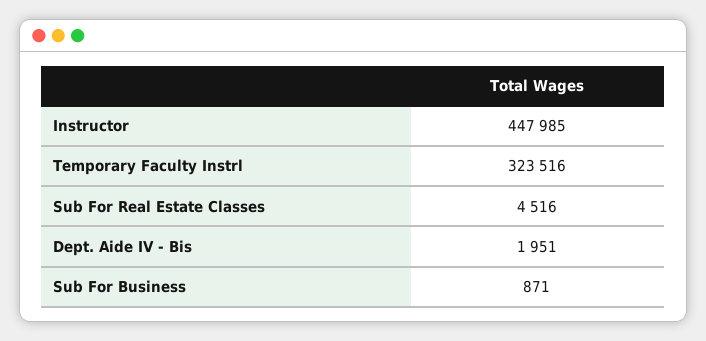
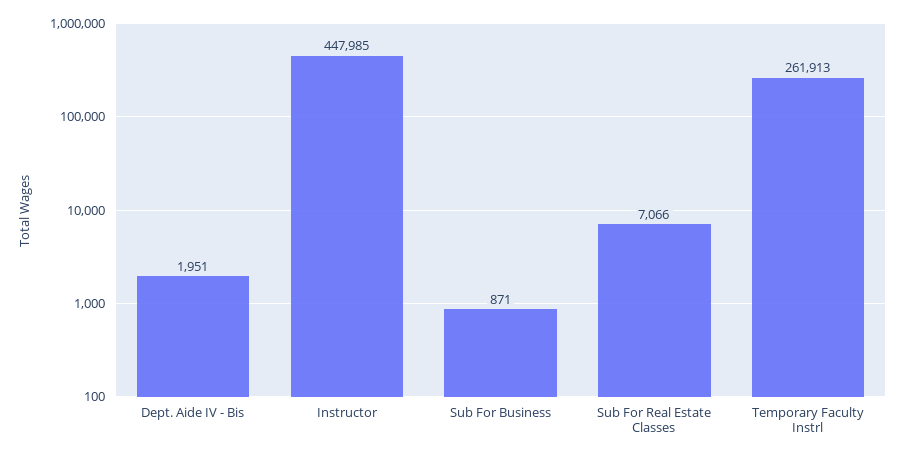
  {
    "Instructor": 447985,
-   "Temporary Faculty Instrl": 323516,
+   "Temporary Faculty Instrl": 261913,
-   "Sub For Real Estate Classes": 4516,
+   "Sub For Real Estate Classes": 7066,
    "Dept. Aide IV - Bis": 1951,
    "Sub For Business": 871
  }

